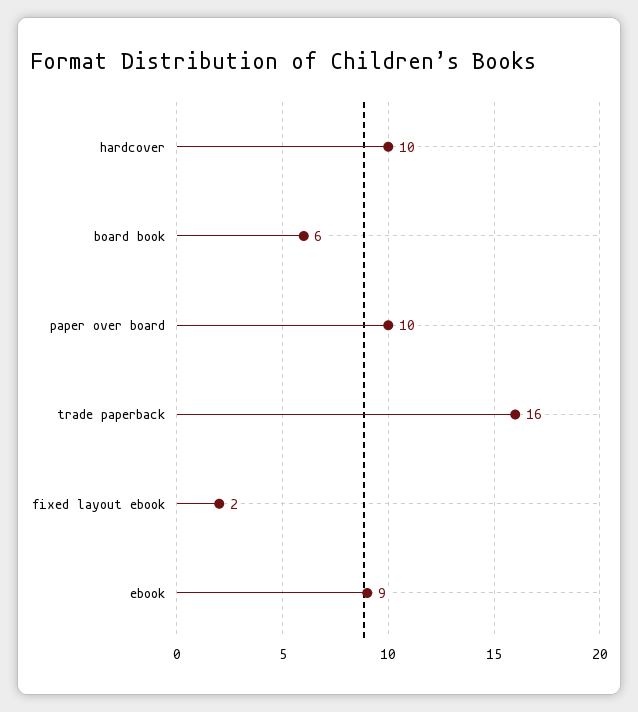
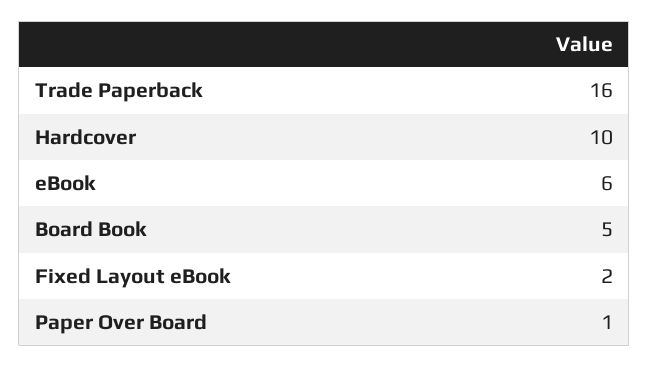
  {
    "hardcover": 10,
-   "board book": 6,
+   "board book": 5,
-   "paper over board": 10,
+   "paper over board": 1,
    "trade paperback": 16,
    "fixed layout ebook": 2,
-   "ebook": 9
+   "ebook": 6
  }

